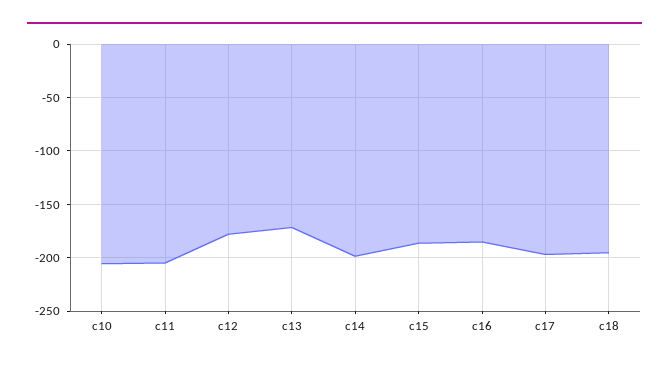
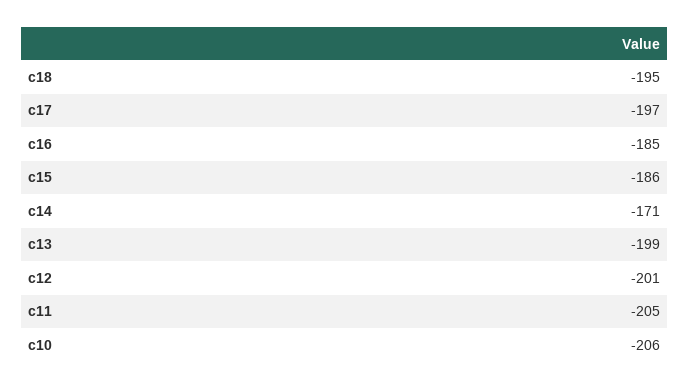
  {
    "c10": -206,
    "c11": -205,
-   "c12": -180,
+   "c12": -201,
-   "c13": -170,
+   "c13": -199,
-   "c14": -200,
+   "c14": -171,
    "c15": -186,
    "c16": -185,
    "c17": -197,
    "c18": -195
  }

